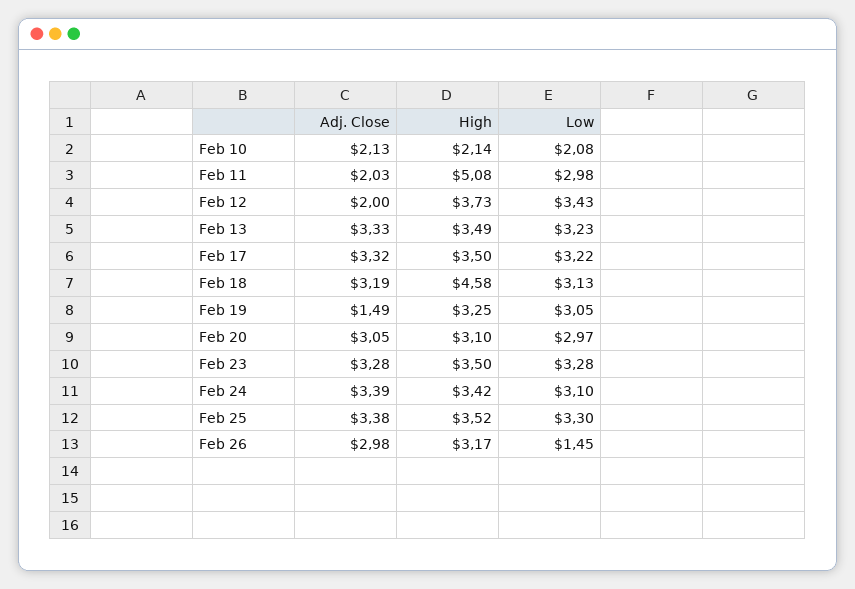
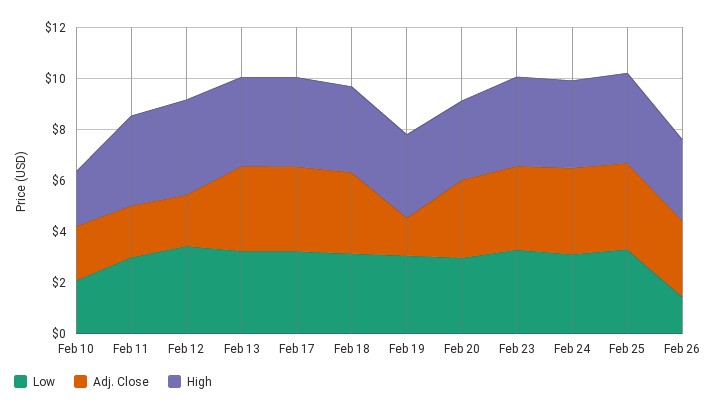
  {
    "Adj. Close": {
      "Feb 10": 2.13,
      "Feb 11": 2.03,
      "Feb 12": 2,
      "Feb 13": 3.33,
      "Feb 17": 3.32,
      "Feb 18": 3.19,
      "Feb 19": 1.49,
      "Feb 20": 3.05,
      "Feb 23": 3.28,
      "Feb 24": 3.39,
      "Feb 25": 3.38,
      "Feb 26": 2.98
    },
    "High": {
      "Feb 10": 2.14,
-     "Feb 11": 5.08,
+     "Feb 11": 3.5,
      "Feb 12": 3.73,
      "Feb 13": 3.49,
      "Feb 17": 3.5,
-     "Feb 18": 4.58,
+     "Feb 18": 3.5,
      "Feb 19": 3.25,
      "Feb 20": 3.1,
      "Feb 23": 3.5,
      "Feb 24": 3.42,
      "Feb 25": 3.52,
      "Feb 26": 3.17
    },
    "Low": {
      "Feb 10": 2.08,
      "Feb 11": 2.98,
      "Feb 12": 3.43,
      "Feb 13": 3.23,
      "Feb 17": 3.22,
      "Feb 18": 3.13,
      "Feb 19": 3.05,
      "Feb 20": 2.97,
      "Feb 23": 3.28,
      "Feb 24": 3.1,
      "Feb 25": 3.3,
      "Feb 26": 1.45
    }
  }

